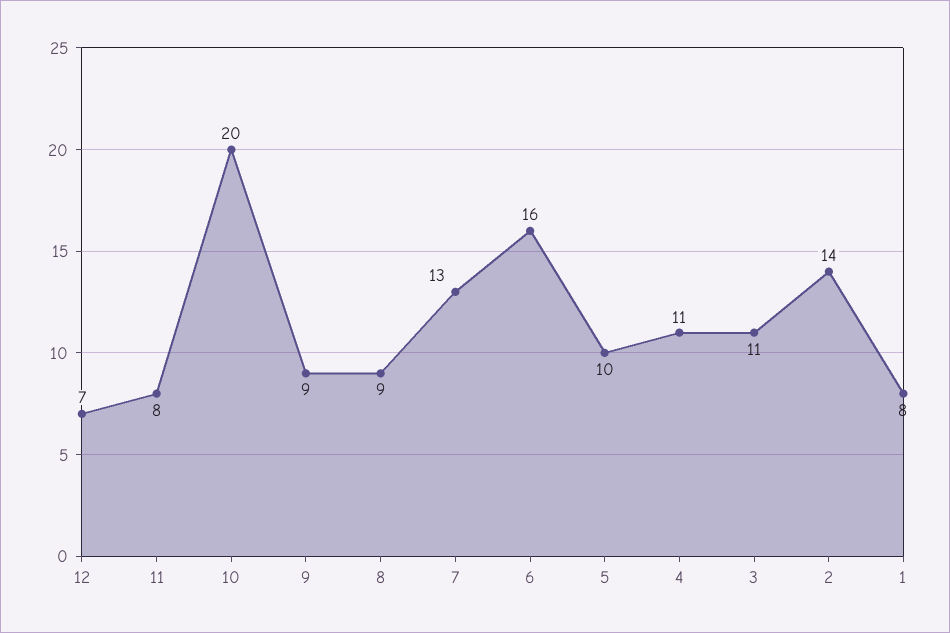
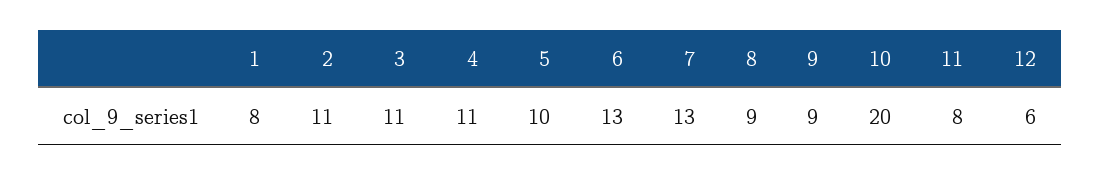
  {
-   "12": 7,
+   "12": 6,
    "11": 8,
    "10": 20,
    "9": 9,
    "8": 9,
    "7": 13,
-   "6": 16,
+   "6": 13,
    "5": 10,
    "4": 11,
    "3": 11,
-   "2": 14,
+   "2": 11,
    "1": 8
  }

